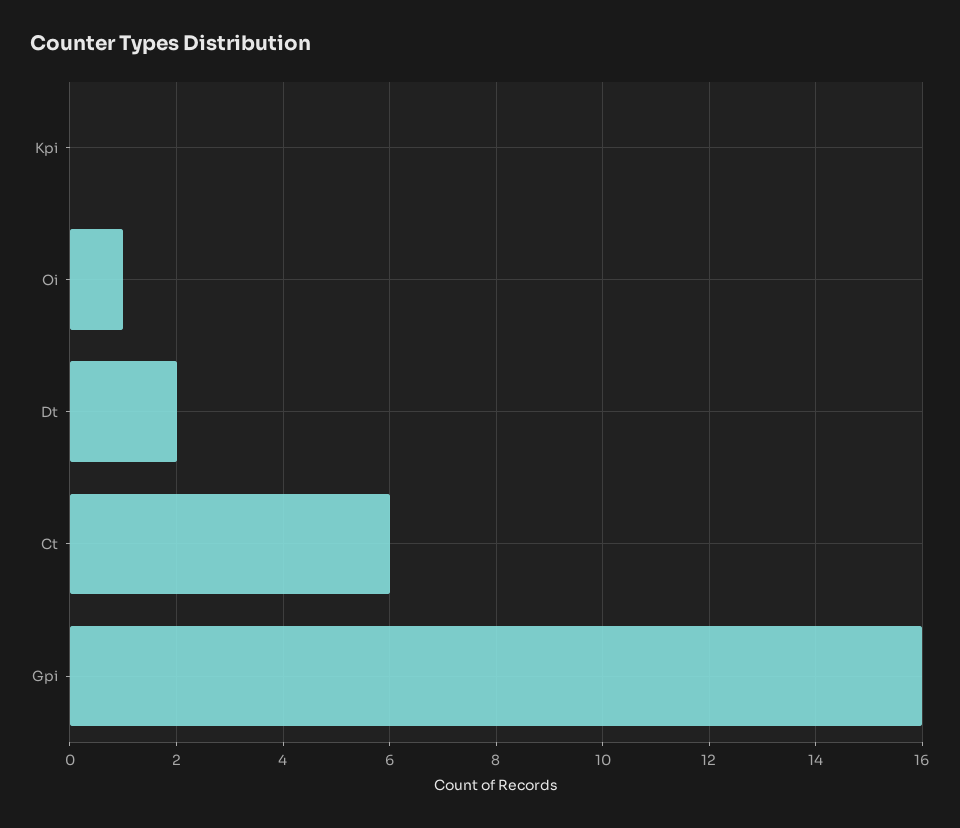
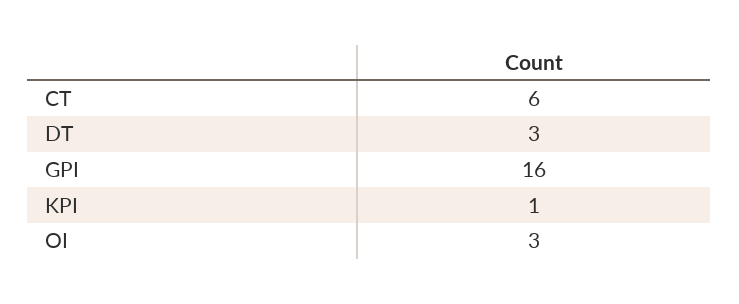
  {
-   "Kpi": 0,
+   "Kpi": 1,
-   "Oi": 1,
+   "Oi": 3,
-   "Dt": 2,
+   "Dt": 3,
    "Ct": 6,
    "Gpi": 16
  }

